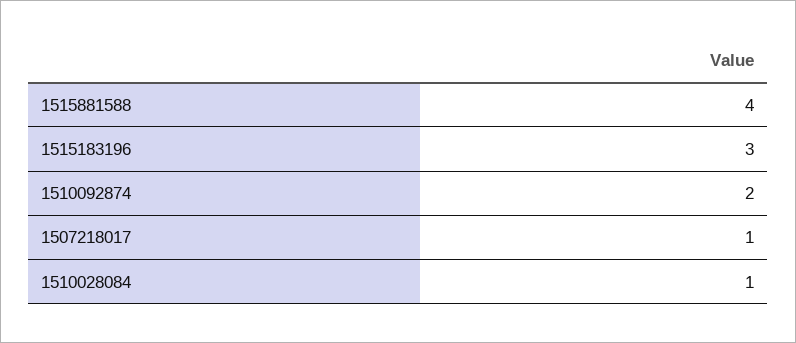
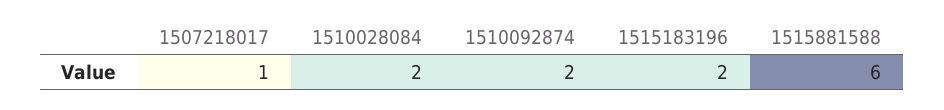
  {
-   "1515881588": 4,
+   "1515881588": 6,
-   "1515183196": 3,
+   "1515183196": 2,
    "1510092874": 2,
    "1507218017": 1,
-   "1510028084": 1
+   "1510028084": 2
  }

